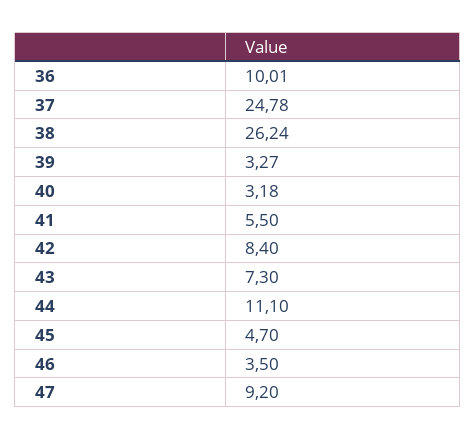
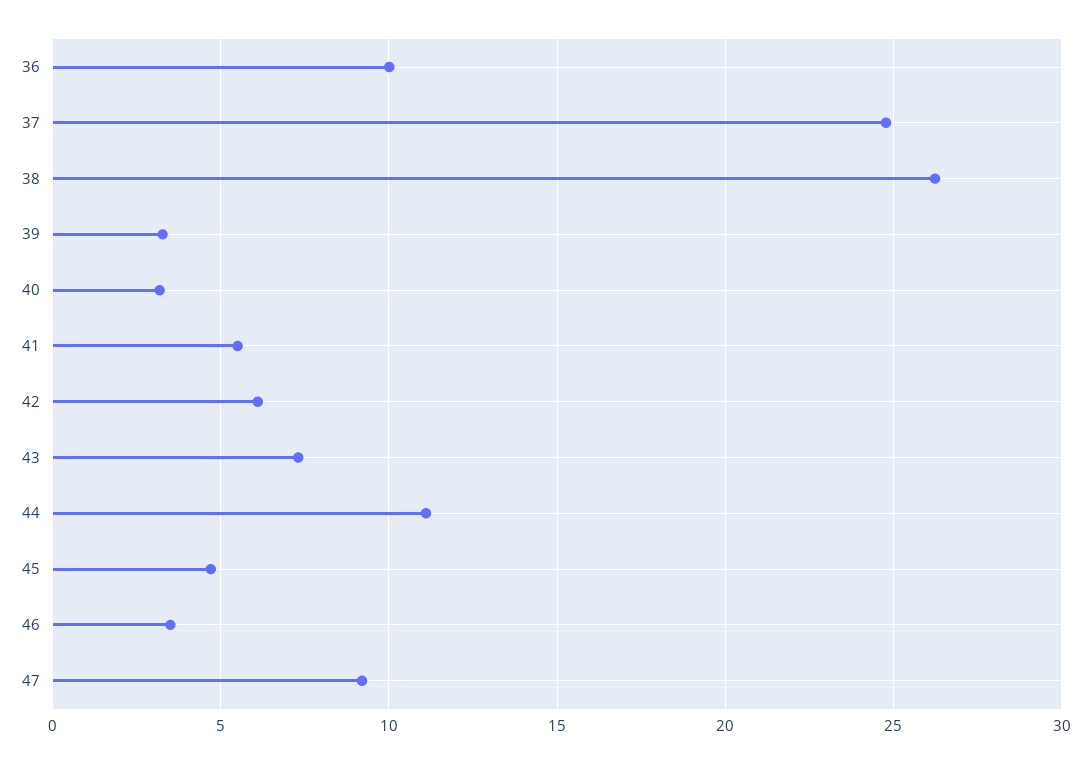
  {
    "36": 10.01,
    "37": 24.78,
    "38": 26.24,
    "39": 3.27,
    "40": 3.18,
    "41": 5.5,
-   "42": 8.4,
+   "42": 6,
    "43": 7.3,
    "44": 11.1,
    "45": 4.7,
    "46": 3.5,
    "47": 9.2
  }

